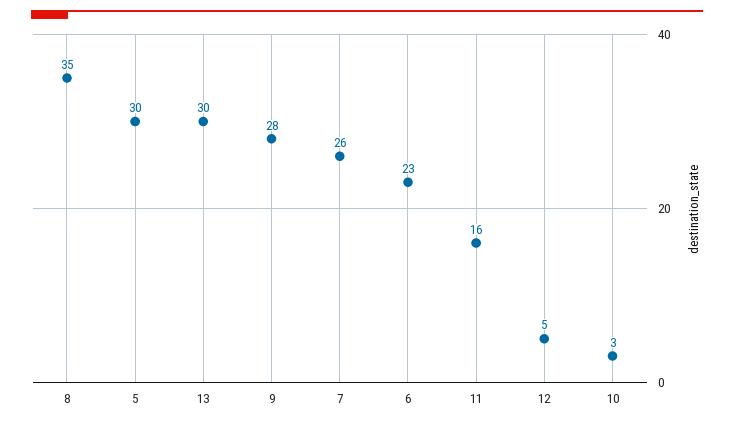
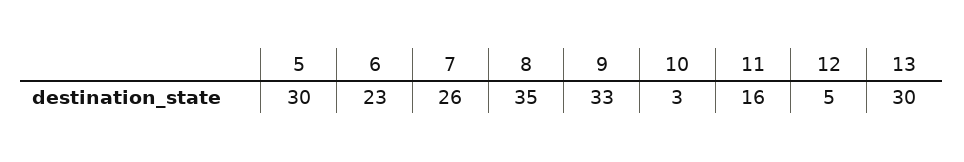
  {
    "8": 35,
    "5": 30,
    "13": 30,
-   "9": 28,
+   "9": 33,
    "7": 26,
    "6": 23,
    "11": 16,
    "12": 5,
    "10": 3
  }

